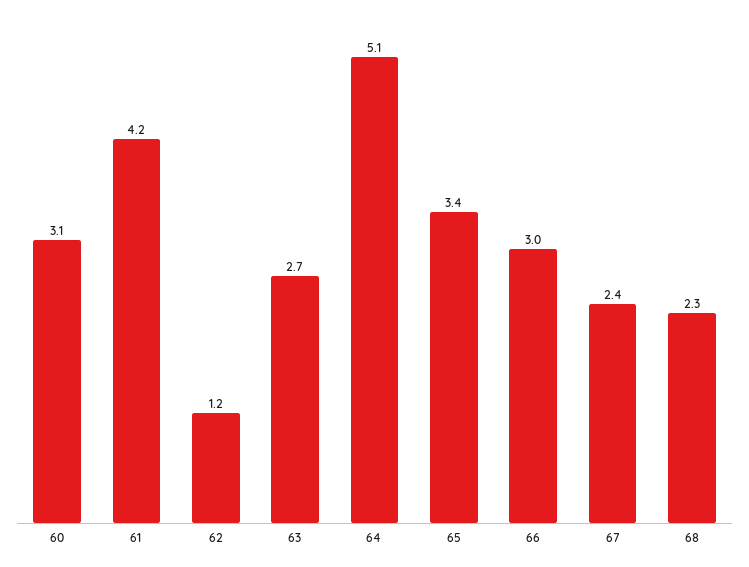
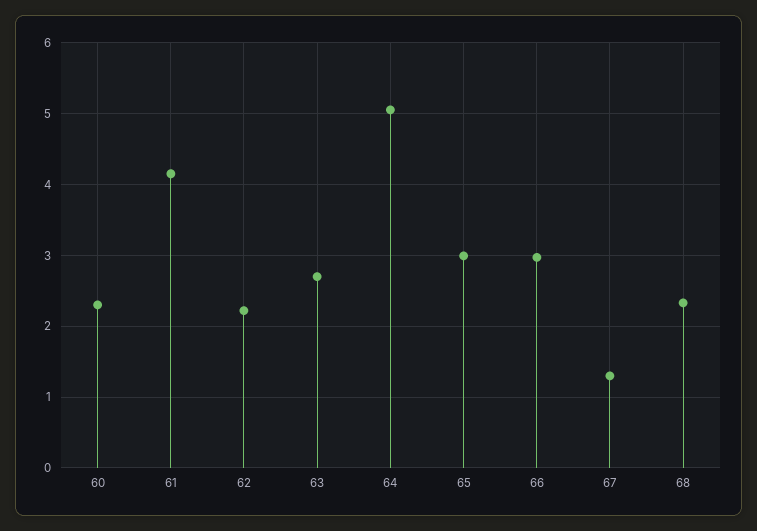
  {
-   "60": 3.1,
+   "60": 2.3,
    "61": 4.2,
-   "62": 1.2,
+   "62": 2.2,
    "63": 2.7,
    "64": 5.1,
-   "65": 3.4,
+   "65": 3,
    "66": 3,
-   "67": 2.4,
+   "67": 1.3,
    "68": 2.3
  }

